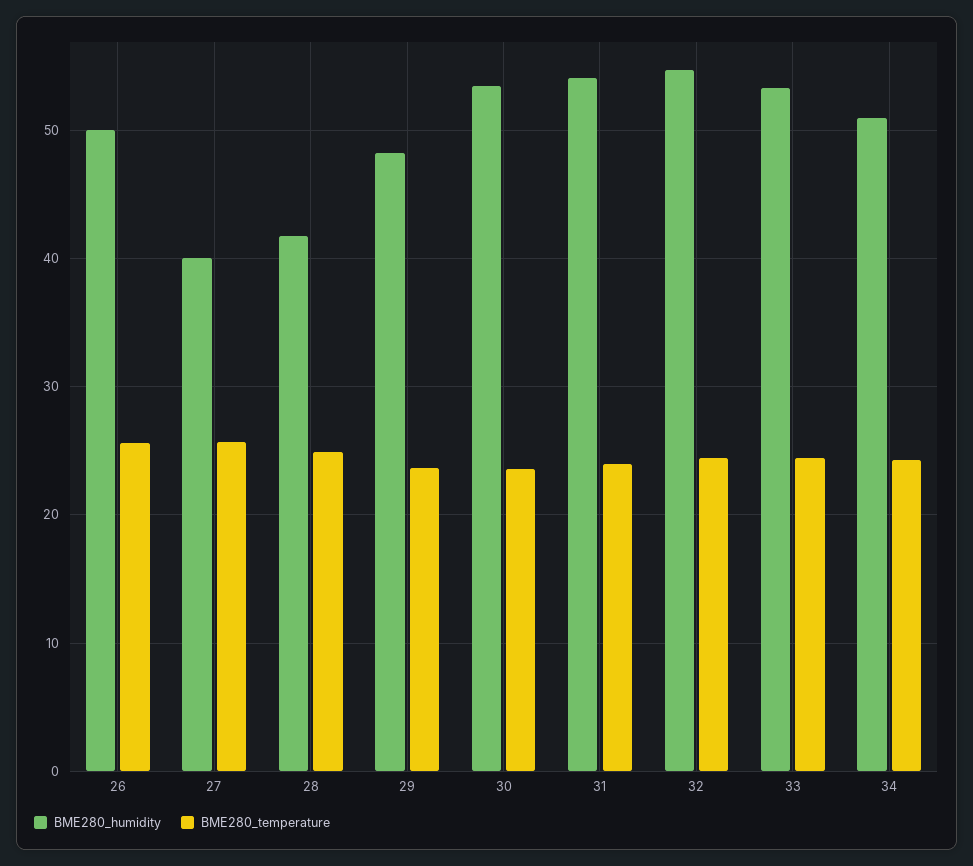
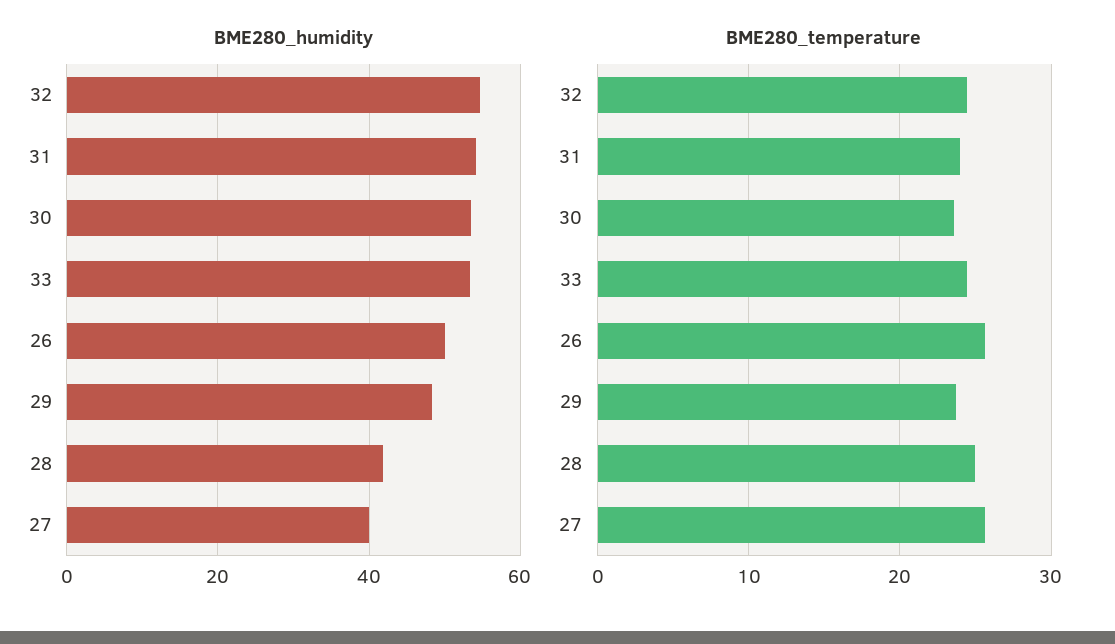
  {
    "BME280_humidity": {
      "26": 50,
      "27": 40,
      "28": 42,
      "29": 48,
      "30": 53,
      "31": 54,
      "32": 55,
-     "33": 53,
+     "33": 53
-     "34": 51
    },
    "BME280_temperature": {
      "26": 26,
      "27": 26,
      "28": 25,
      "29": 24,
      "30": 24,
      "31": 24,
      "32": 24,
-     "33": 24,
+     "33": 24
-     "34": 24
    }
  }

